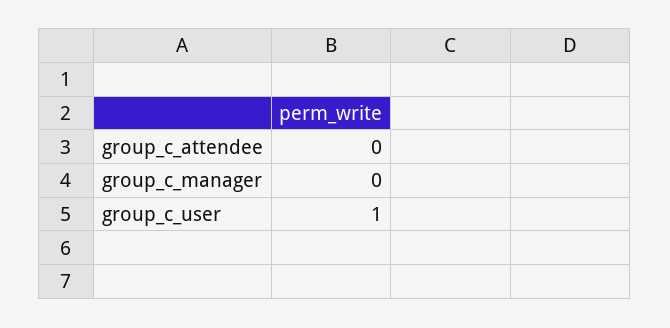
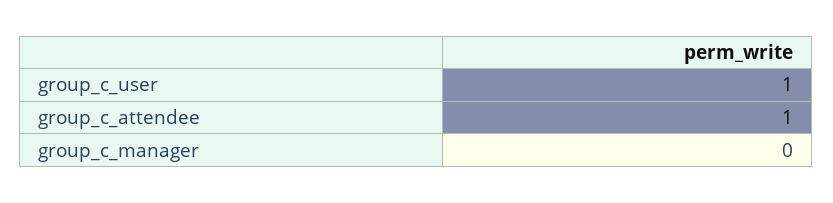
  {
-   "group_c_attendee": 0,
+   "group_c_attendee": 1,
    "group_c_manager": 0,
    "group_c_user": 1
  }

